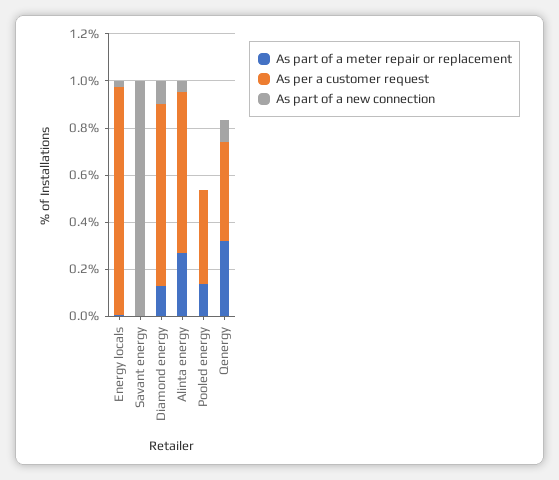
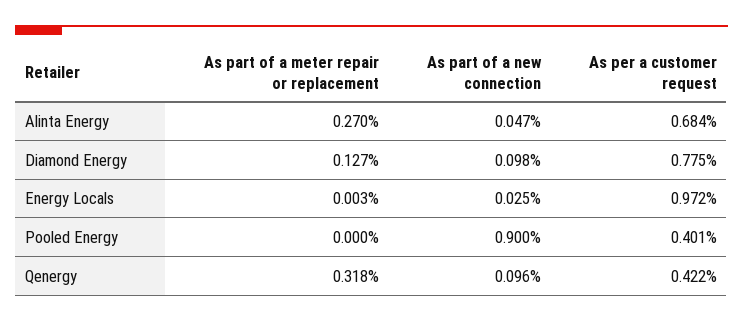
  {
    "As part of a meter repair or replacement": {
      "Energy locals": 0.003,
-     "Savant energy": 0,
      "Diamond energy": 0.127,
      "Alinta energy": 0.27,
-     "Pooled energy": 0.15,
+     "Pooled energy": 0,
      "Qenergy": 0.318
    },
    "As per a customer request": {
      "Energy locals": 0.972,
-     "Savant energy": 0,
      "Diamond energy": 0.775,
      "Alinta energy": 0.684,
      "Pooled energy": 0.401,
      "Qenergy": 0.422
    },
    "As part of a new connection": {
      "Energy locals": 0.025,
-     "Savant energy": 1,
      "Diamond energy": 0.098,
      "Alinta energy": 0.047,
-     "Pooled energy": 0,
+     "Pooled energy": 0.9,
      "Qenergy": 0.096
    }
  }

